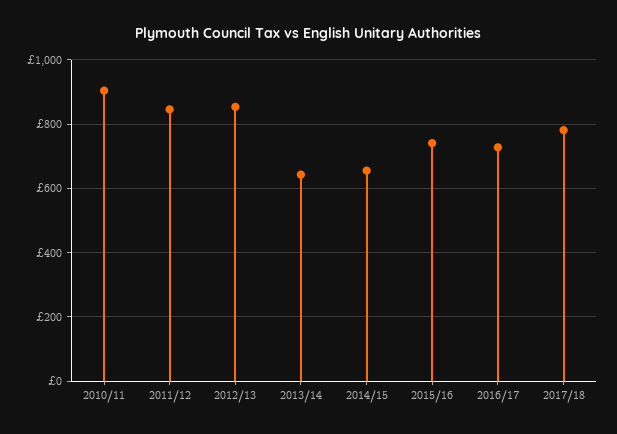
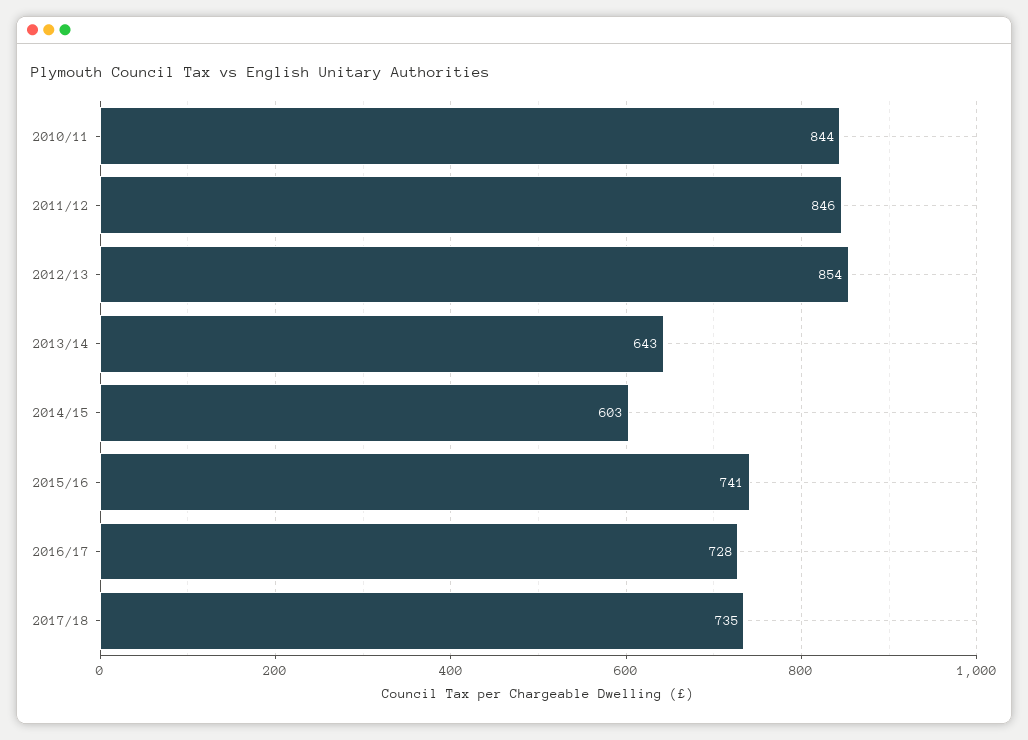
  {
-   "2010/11": 900,
+   "2010/11": 844,
    "2011/12": 846,
    "2012/13": 854,
    "2013/14": 643,
-   "2014/15": 660,
+   "2014/15": 603,
    "2015/16": 741,
    "2016/17": 728,
-   "2017/18": 780
+   "2017/18": 735
  }

